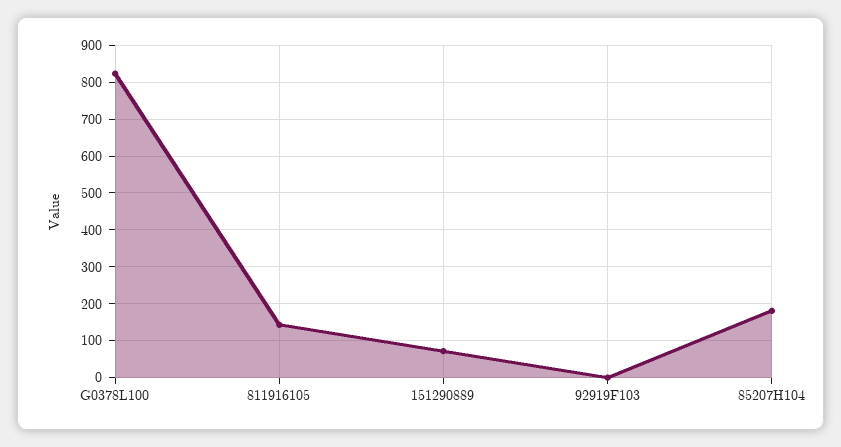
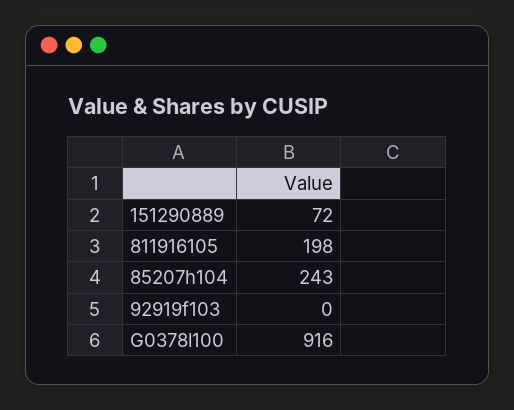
  {
-   "G0378L100": 820,
+   "G0378L100": 916,
-   "811916105": 140,
+   "811916105": 198,
    "151290889": 72,
    "92919F103": 0,
-   "85207H104": 180
+   "85207H104": 243
  }

